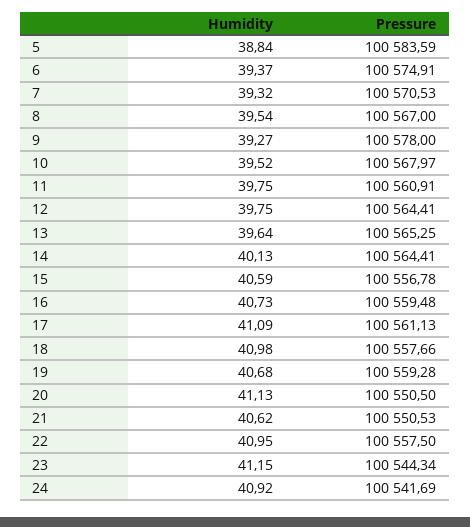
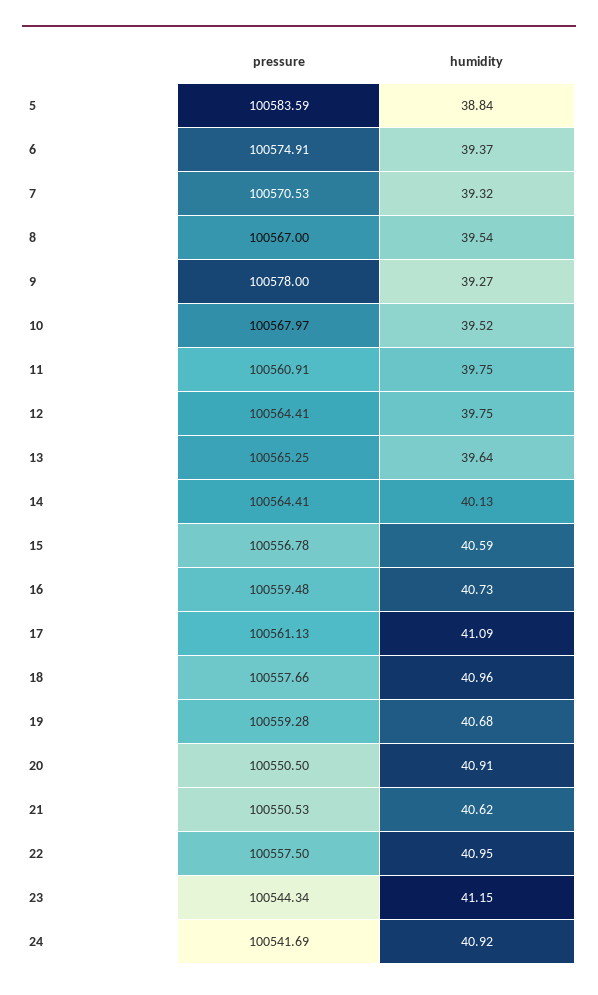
  {
    "Humidity": {
      "5": 38.84,
      "6": 39.37,
      "7": 39.32,
      "8": 39.54,
      "9": 39.27,
      "10": 39.52,
      "11": 39.75,
      "12": 39.75,
      "13": 39.64,
      "14": 40.13,
      "15": 40.59,
      "16": 40.73,
      "17": 41.09,
-     "18": 40.98,
+     "18": 40.96,
      "19": 40.68,
-     "20": 41.13,
+     "20": 40.91,
      "21": 40.62,
      "22": 40.95,
      "23": 41.15,
      "24": 40.92
    },
    "Pressure": {
      "5": 100583.59,
      "6": 100574.91,
      "7": 100570.53,
      "8": 100567,
      "9": 100578,
      "10": 100567.97,
      "11": 100560.91,
      "12": 100564.41,
      "13": 100565.25,
      "14": 100564.41,
      "15": 100556.78,
      "16": 100559.48,
      "17": 100561.13,
      "18": 100557.66,
      "19": 100559.28,
      "20": 100550.5,
      "21": 100550.53,
      "22": 100557.5,
      "23": 100544.34,
      "24": 100541.69
    }
  }

